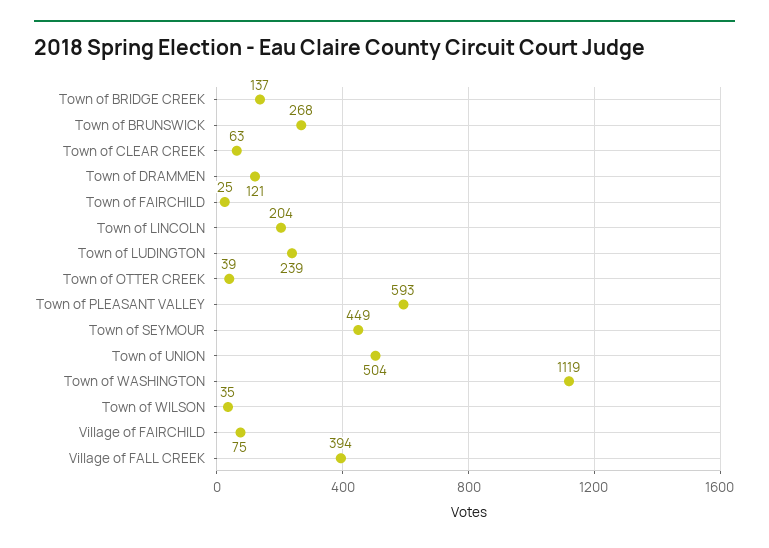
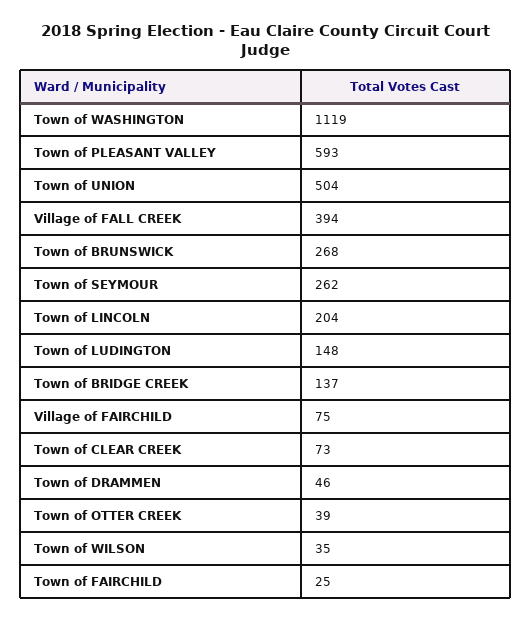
  {
    "Town of BRIDGE CREEK": 137,
    "Town of BRUNSWICK": 268,
-   "Town of CLEAR CREEK": 63,
+   "Town of CLEAR CREEK": 73,
-   "Town of DRAMMEN": 121,
+   "Town of DRAMMEN": 46,
    "Town of FAIRCHILD": 25,
    "Town of LINCOLN": 204,
-   "Town of LUDINGTON": 239,
+   "Town of LUDINGTON": 148,
    "Town of OTTER CREEK": 39,
    "Town of PLEASANT VALLEY": 593,
-   "Town of SEYMOUR": 449,
+   "Town of SEYMOUR": 262,
    "Town of UNION": 504,
    "Town of WASHINGTON": 1119,
    "Town of WILSON": 35,
    "Village of FAIRCHILD": 75,
    "Village of FALL CREEK": 394
  }

